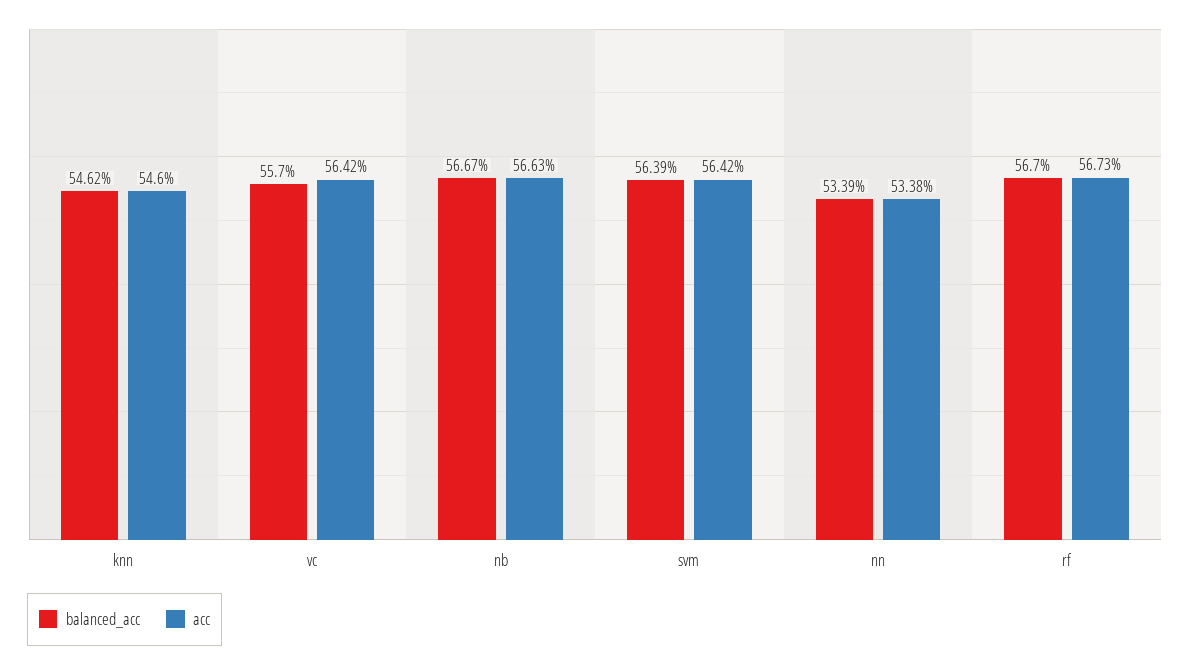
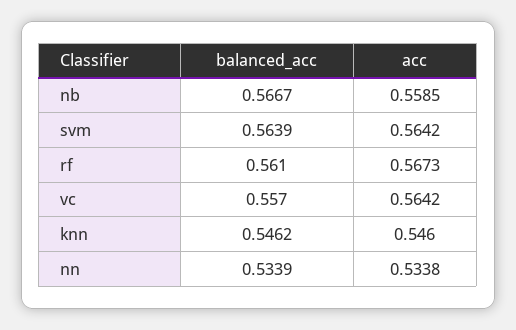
  {
    "balanced_acc": {
      "knn": 0.5462,
      "vc": 0.557,
      "nb": 0.5667,
      "svm": 0.5639,
      "nn": 0.5339,
-     "rf": 0.567
+     "rf": 0.561
    },
    "acc": {
      "knn": 0.546,
      "vc": 0.5642,
-     "nb": 0.5663,
+     "nb": 0.5585,
      "svm": 0.5642,
      "nn": 0.5338,
      "rf": 0.5673
    }
  }

